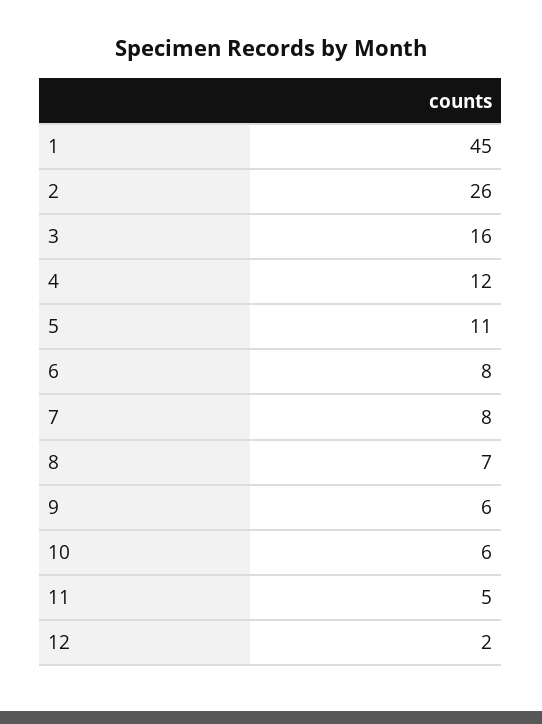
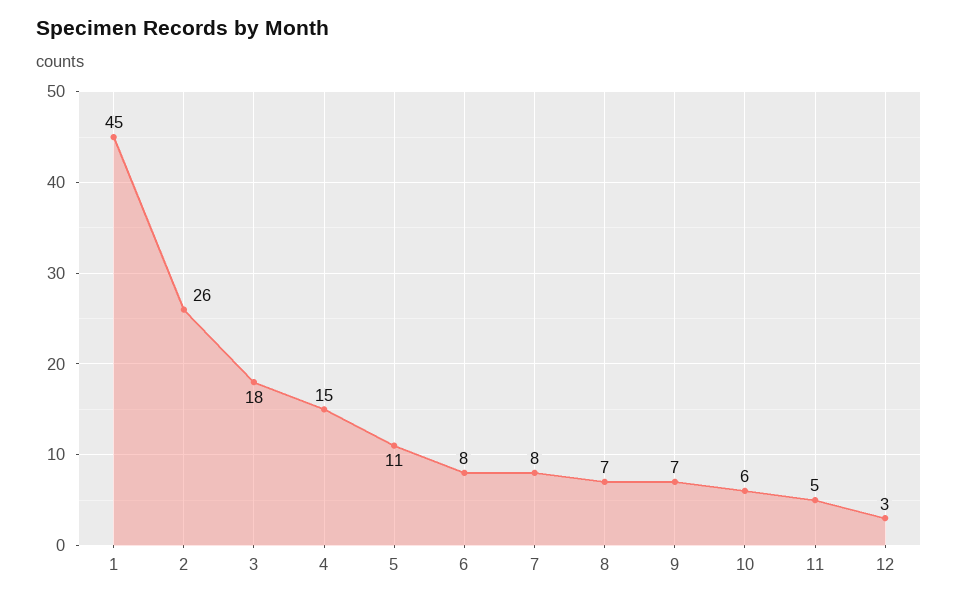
  {
    "1": 45,
    "2": 26,
-   "3": 16,
+   "3": 18,
-   "4": 12,
+   "4": 15,
    "5": 11,
    "6": 8,
    "7": 8,
    "8": 7,
-   "9": 6,
+   "9": 7,
    "10": 6,
    "11": 5,
-   "12": 2
+   "12": 3
  }

